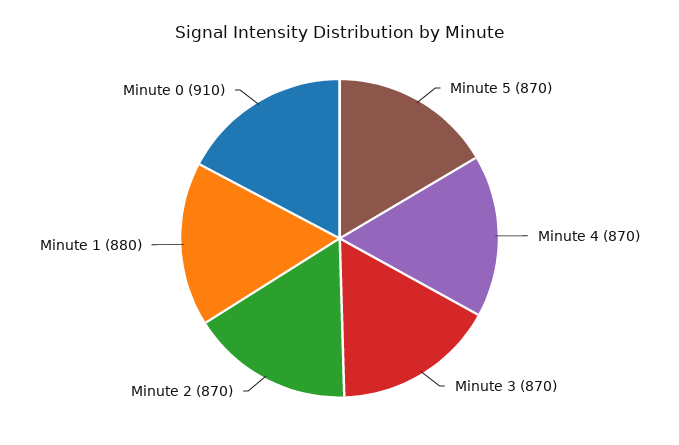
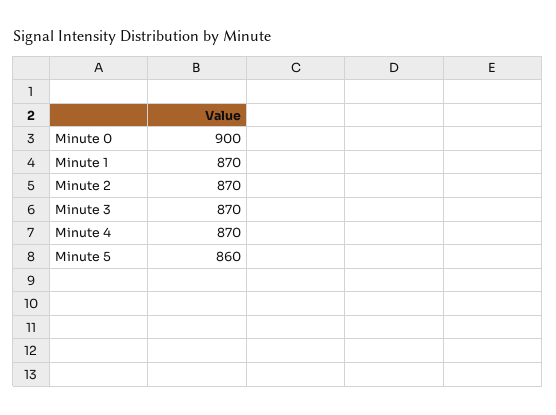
  {
-   "Minute 5": 870,
+   "Minute 5": 860,
    "Minute 4": 870,
    "Minute 3": 870,
    "Minute 2": 870,
-   "Minute 1": 880,
+   "Minute 1": 870,
-   "Minute 0": 910
+   "Minute 0": 900
  }

